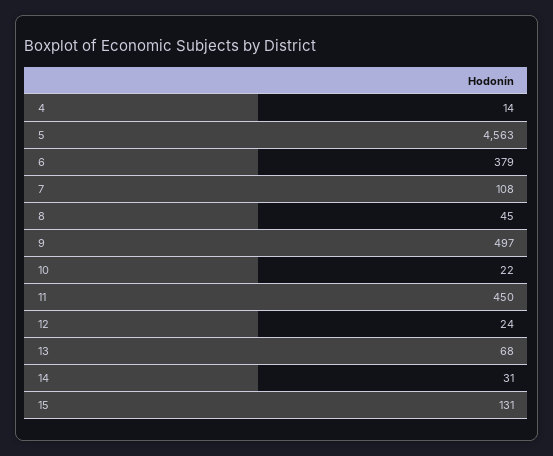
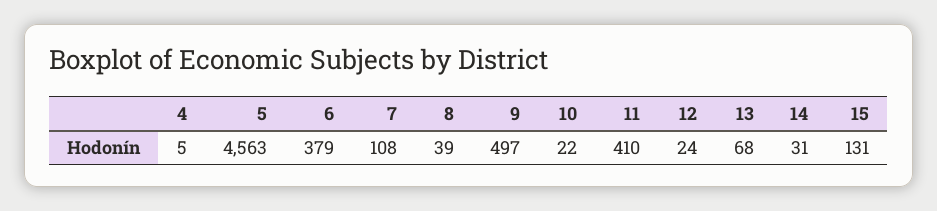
  {
-   "4": 14,
+   "4": 5,
    "5": 4563,
    "6": 379,
    "7": 108,
-   "8": 45,
+   "8": 39,
    "9": 497,
    "10": 22,
-   "11": 450,
+   "11": 410,
    "12": 24,
    "13": 68,
    "14": 31,
    "15": 131
  }

